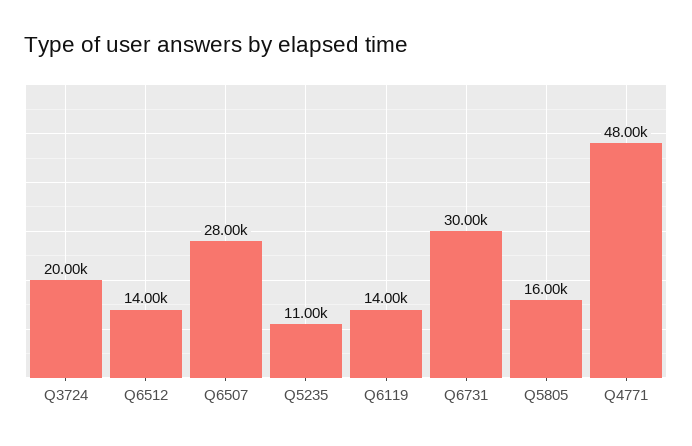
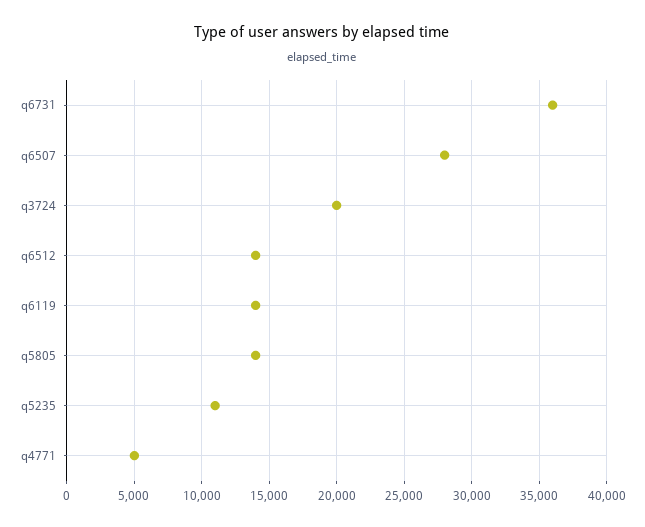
  {
    "Q3724": 20000,
    "Q6512": 14000,
    "Q6507": 28000,
    "Q5235": 11000,
    "Q6119": 14000,
-   "Q6731": 30000,
+   "Q6731": 36000,
-   "Q5805": 16000,
+   "Q5805": 14000,
-   "Q4771": 48000
+   "Q4771": 5000
  }

